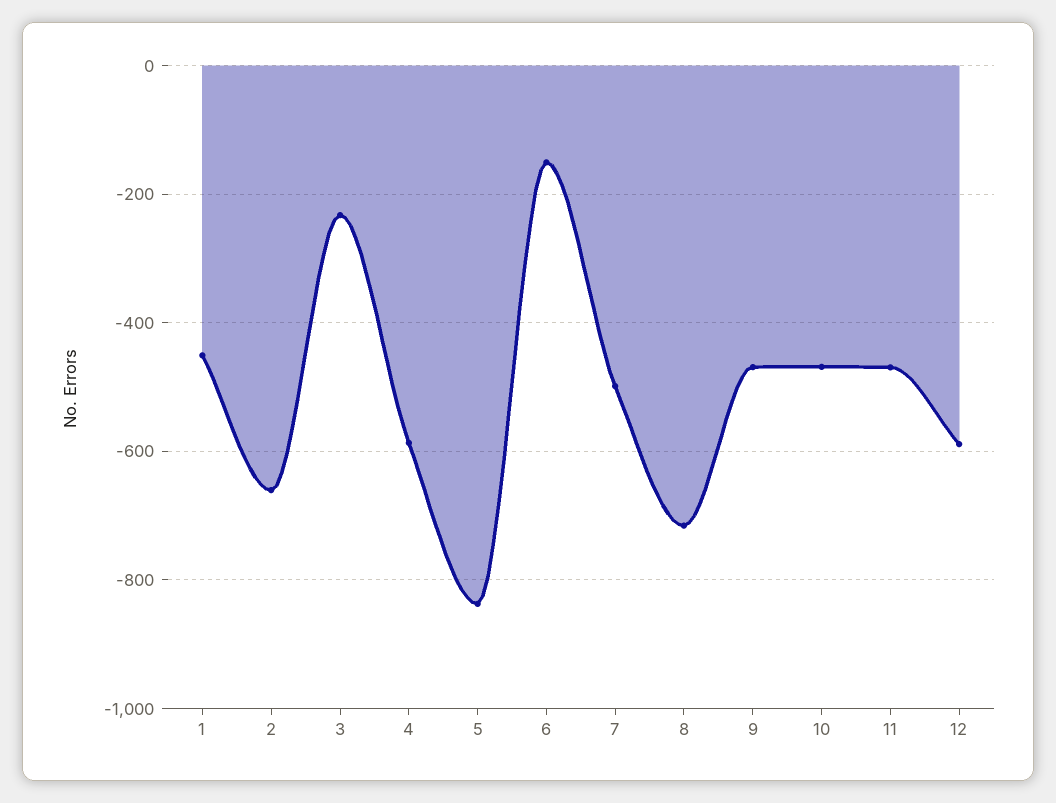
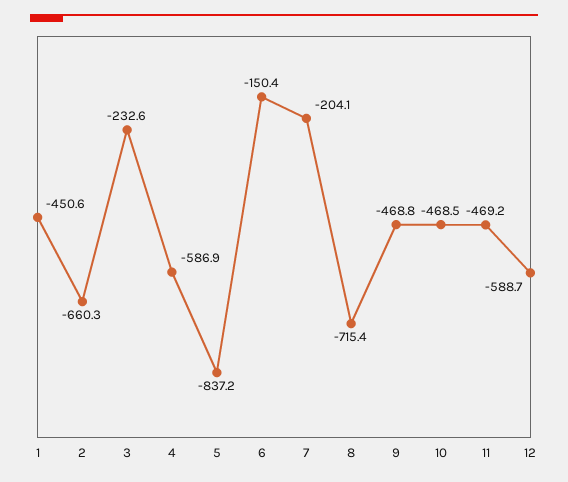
  {
    "1": -450.6,
    "2": -660.3,
    "3": -232.6,
    "4": -586.9,
    "5": -837.2,
    "6": -150.4,
-   "7": -500,
+   "7": -204.1,
    "8": -715.4,
    "9": -468.8,
    "10": -468.5,
    "11": -469.2,
    "12": -588.7
  }

